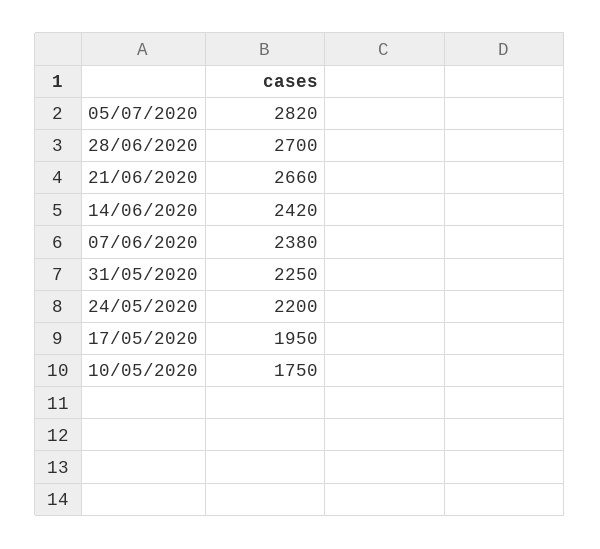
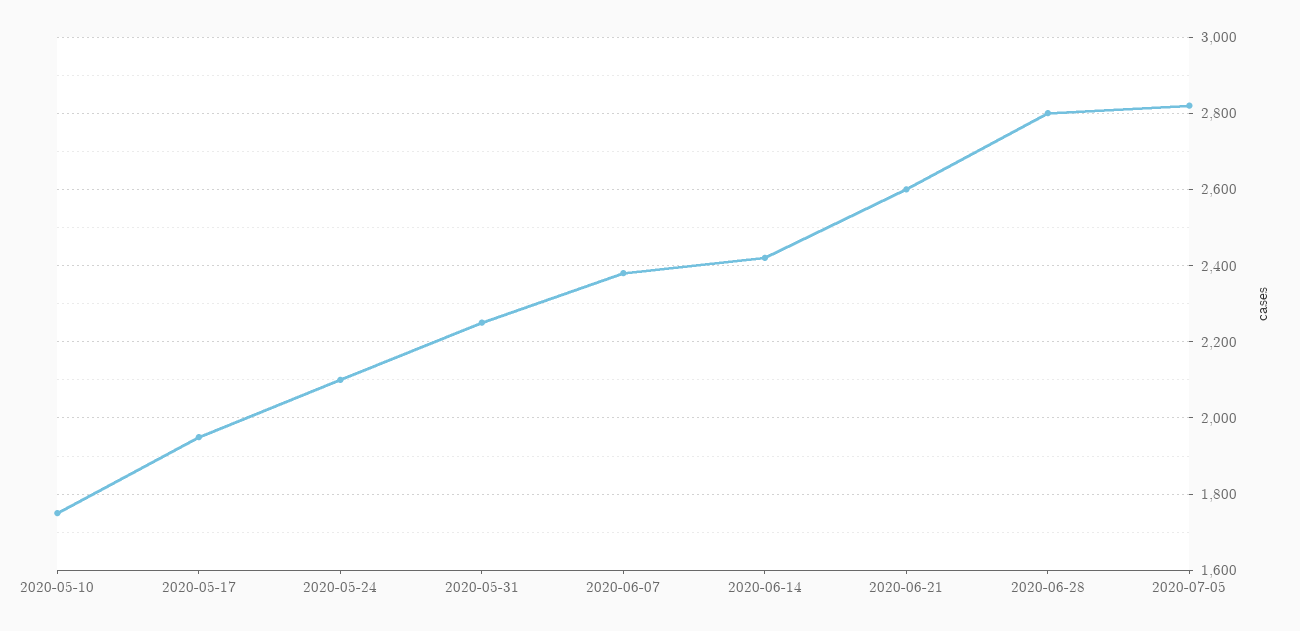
  {
    "05/07/2020": 2820,
-   "28/06/2020": 2700,
+   "28/06/2020": 2800,
-   "21/06/2020": 2660,
+   "21/06/2020": 2600,
    "14/06/2020": 2420,
    "07/06/2020": 2380,
    "31/05/2020": 2250,
-   "24/05/2020": 2200,
+   "24/05/2020": 2100,
    "17/05/2020": 1950,
    "10/05/2020": 1750
  }

